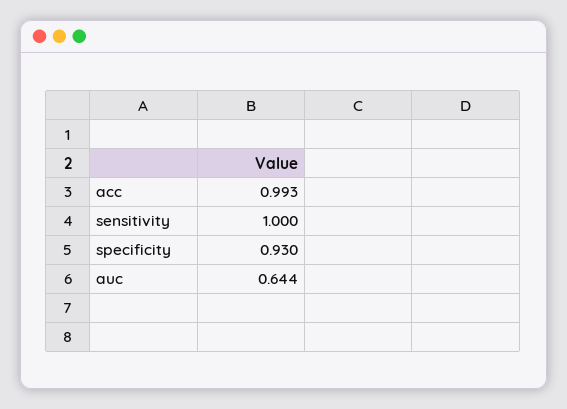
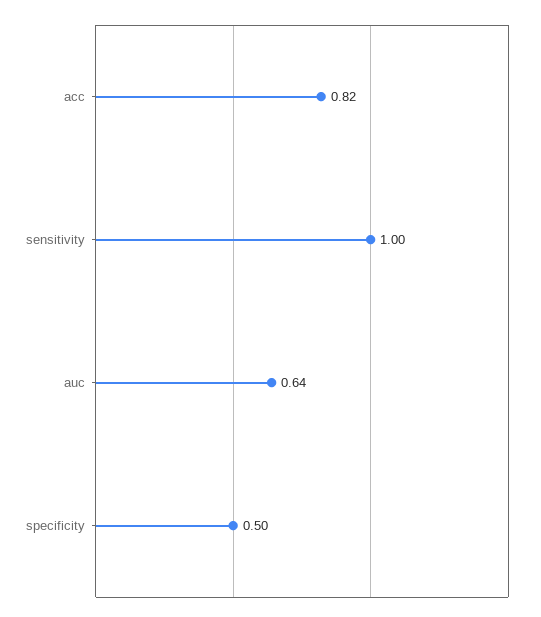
  {
-   "acc": 0.993,
+   "acc": 0.82,
    "sensitivity": 1,
-   "specificity": 0.93,
+   "specificity": 0.5,
    "auc": 0.644
  }

